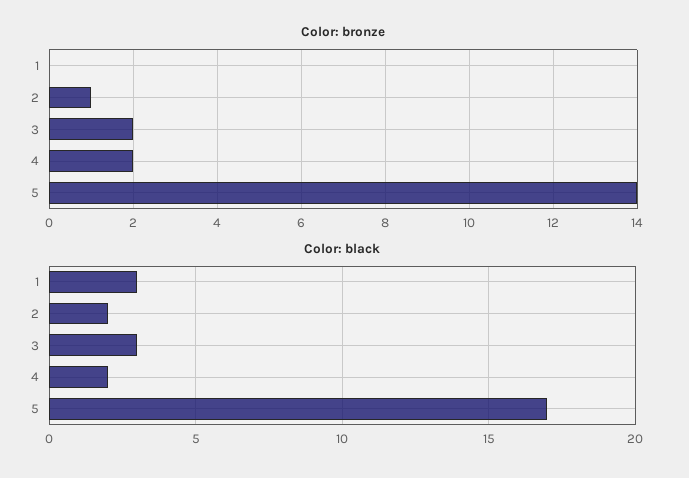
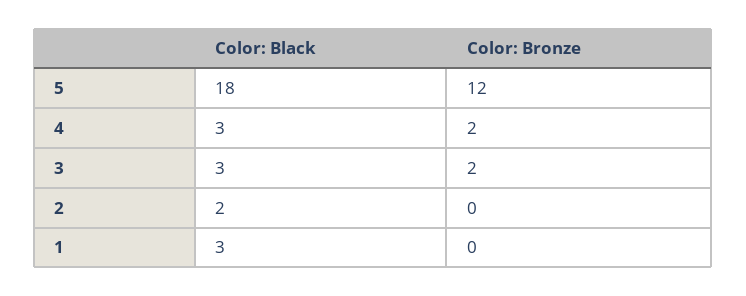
  {
    "Color: bronze": {
      "1": 0,
-     "2": 1,
+     "2": 0,
      "3": 2,
      "4": 2,
-     "5": 14
+     "5": 12
    },
    "Color: black": {
      "1": 3,
      "2": 2,
      "3": 3,
-     "4": 2,
+     "4": 3,
-     "5": 17
+     "5": 18
    }
  }

